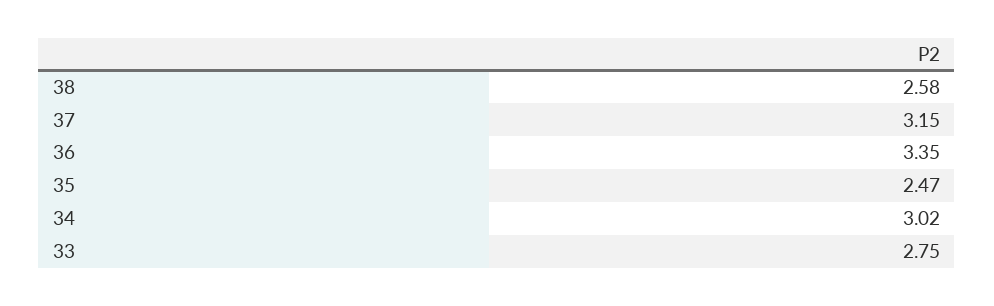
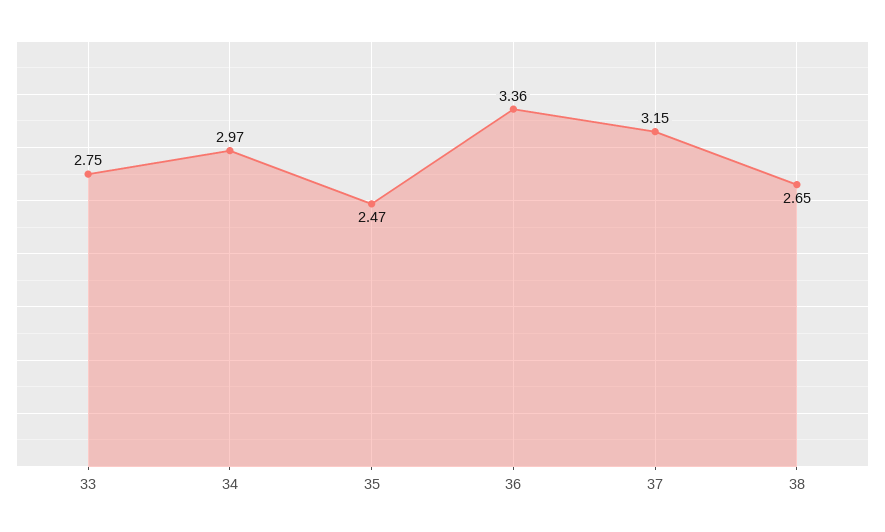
  {
-   "38": 2.58,
+   "38": 2.65,
    "37": 3.15,
-   "36": 3.35,
+   "36": 3.36,
    "35": 2.47,
-   "34": 3.02,
+   "34": 2.97,
    "33": 2.75
  }

